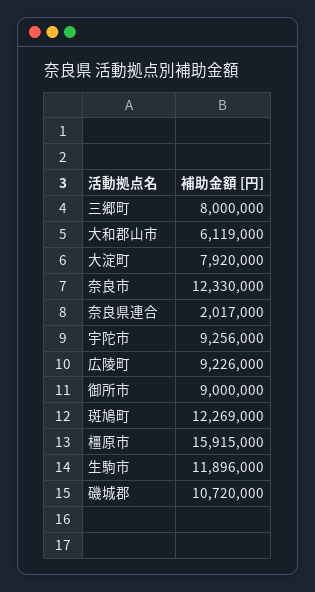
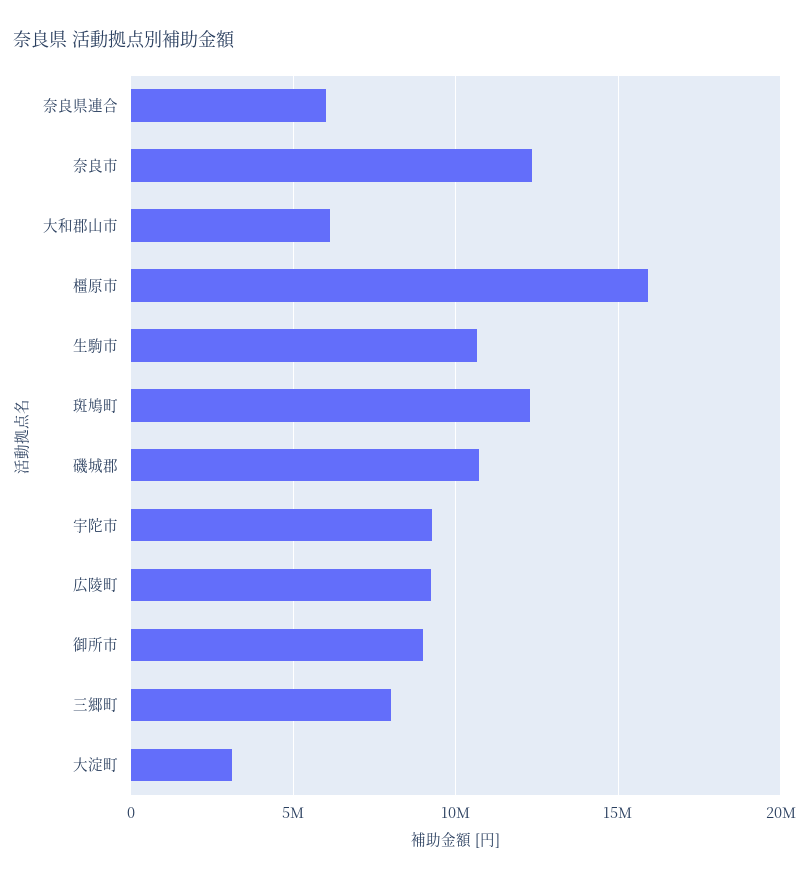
  {
    "三郷町": 8000000,
    "大和郡山市": 6119000,
-   "大淀町": 7920000,
+   "大淀町": 3000000,
    "奈良市": 12330000,
-   "奈良県連合": 2017000,
+   "奈良県連合": 6000000,
    "宇陀市": 9256000,
    "広陵町": 9226000,
    "御所市": 9000000,
    "斑鳩町": 12269000,
    "橿原市": 15915000,
-   "生駒市": 11896000,
+   "生駒市": 10500000,
    "磯城郡": 10720000
  }

